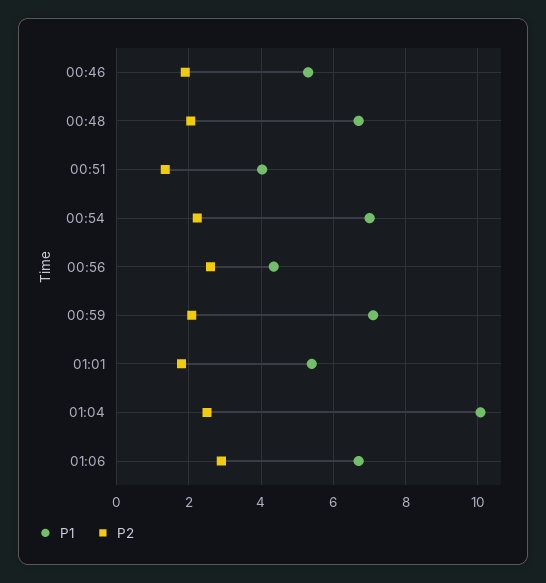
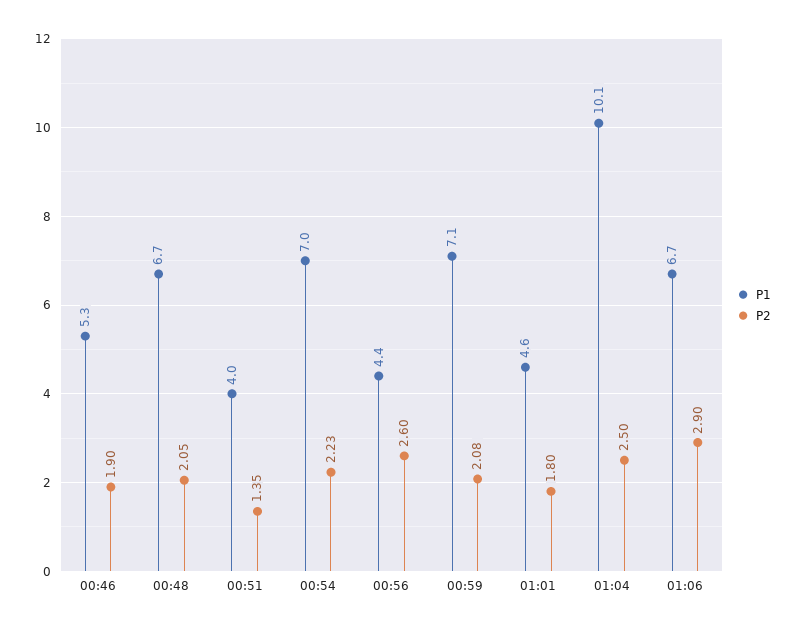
  {
    "P1": {
      "00:46": 5.3,
      "00:48": 6.7,
      "00:51": 4,
      "00:54": 7,
      "00:56": 4.4,
      "00:59": 7.1,
-     "01:01": 5.4,
+     "01:01": 4.6,
      "01:04": 10.1,
      "01:06": 6.7
    },
    "P2": {
      "00:46": 1.9,
      "00:48": 2.05,
      "00:51": 1.35,
      "00:54": 2.23,
      "00:56": 2.6,
      "00:59": 2.08,
      "01:01": 1.8,
      "01:04": 2.5,
      "01:06": 2.9
    }
  }

